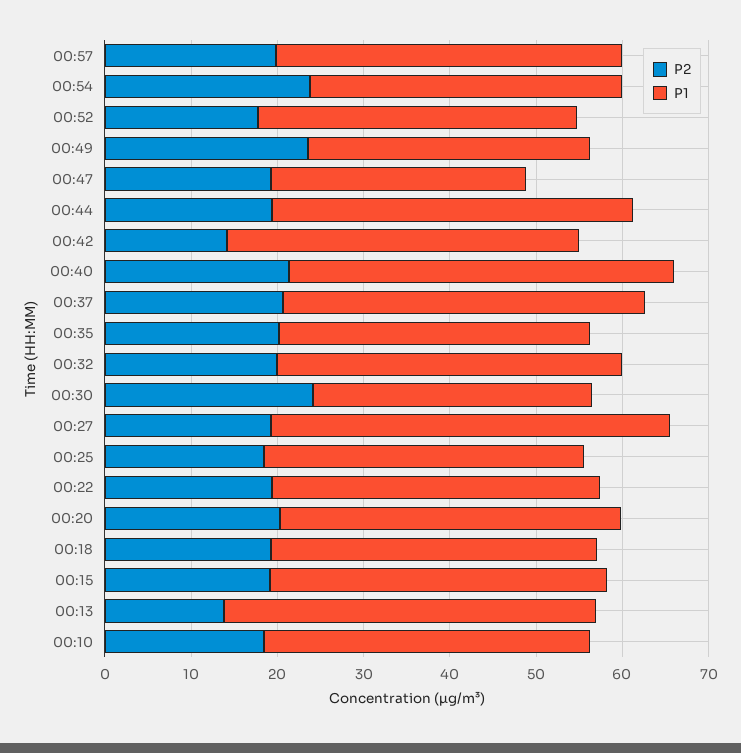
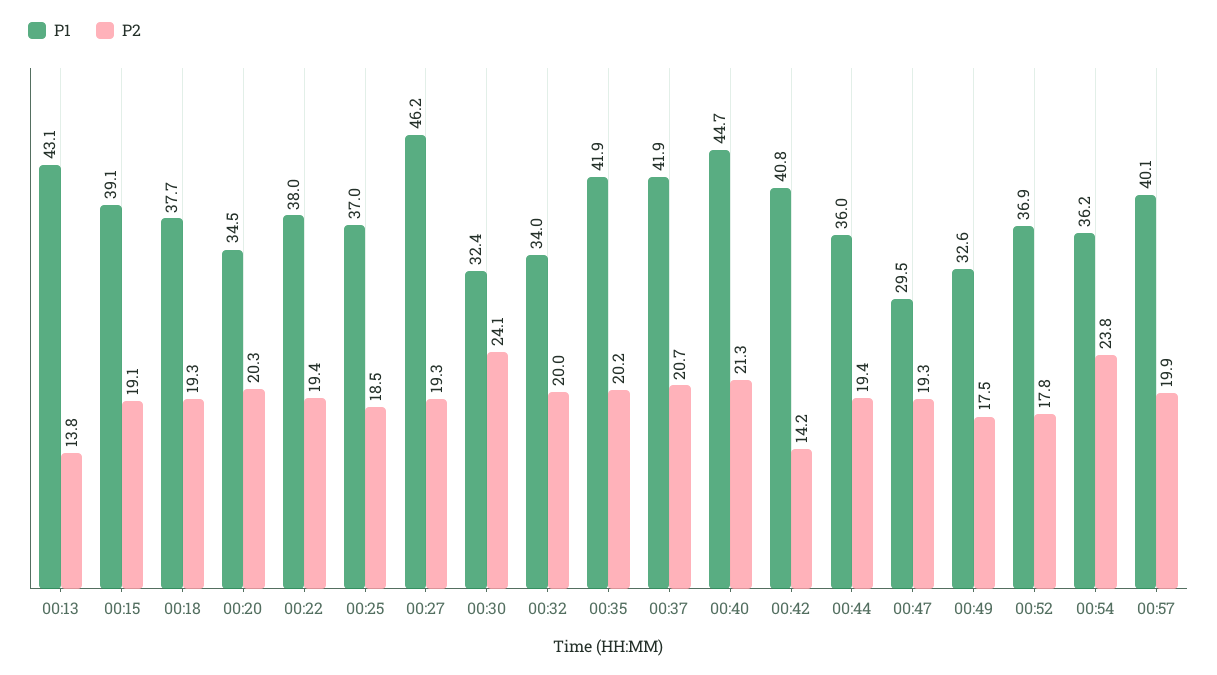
  {
    "P2": {
      "00:57": 19.9,
      "00:54": 23.8,
      "00:52": 17.8,
-     "00:49": 24,
+     "00:49": 17.5,
      "00:47": 19.3,
      "00:44": 19.4,
      "00:42": 14.2,
      "00:40": 21.3,
      "00:37": 20.7,
      "00:35": 20.2,
      "00:32": 20,
      "00:30": 24.1,
      "00:27": 19.3,
      "00:25": 18.5,
      "00:22": 19.4,
      "00:20": 20.3,
      "00:18": 19.3,
      "00:15": 19.1,
-     "00:13": 13.8,
+     "00:13": 13.8
-     "00:10": 18
    },
    "P1": {
      "00:57": 40.1,
      "00:54": 36.2,
      "00:52": 36.9,
      "00:49": 32.6,
      "00:47": 29.5,
-     "00:44": 42,
+     "00:44": 36,
      "00:42": 40.8,
      "00:40": 44.7,
      "00:37": 41.9,
-     "00:35": 36,
+     "00:35": 41.9,
-     "00:32": 40,
+     "00:32": 34,
      "00:30": 32.4,
      "00:27": 46.2,
      "00:25": 37,
      "00:22": 38,
-     "00:20": 40,
+     "00:20": 34.5,
      "00:18": 37.7,
      "00:15": 39.1,
-     "00:13": 43.1,
+     "00:13": 43.1
-     "00:10": 38
    }
  }

